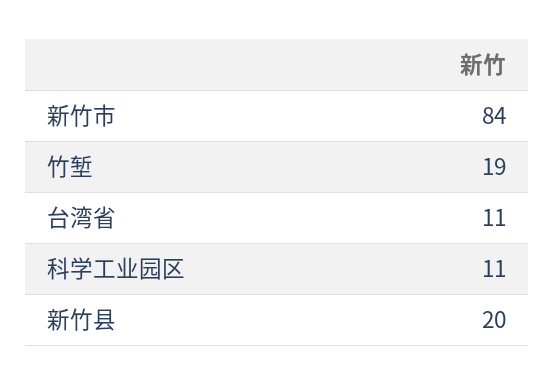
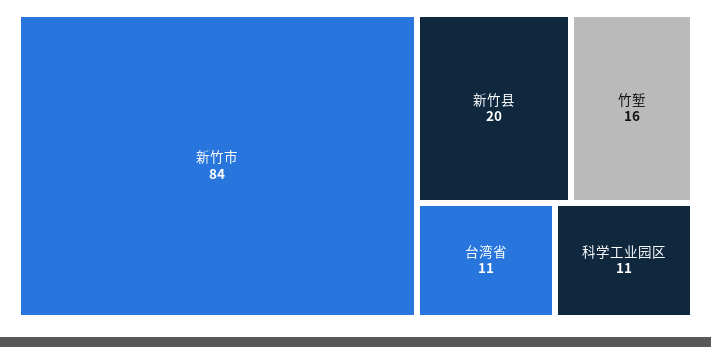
  {
    "新竹市": 84,
-   "竹堑": 19,
+   "竹堑": 16,
    "台湾省": 11,
    "科学工业园区": 11,
    "新竹县": 20
  }

